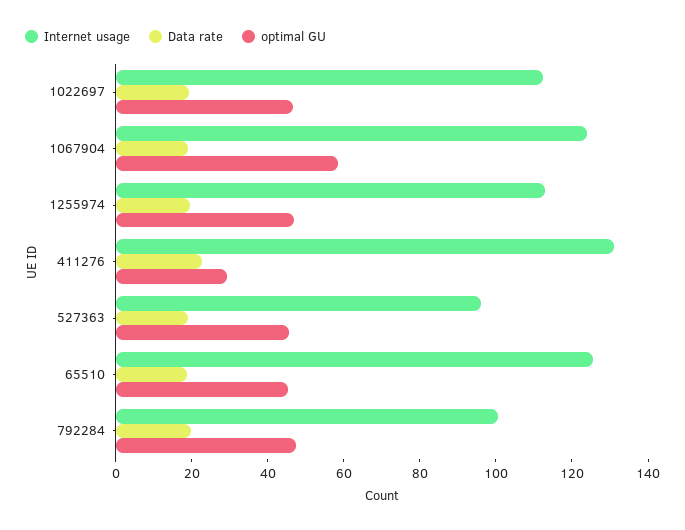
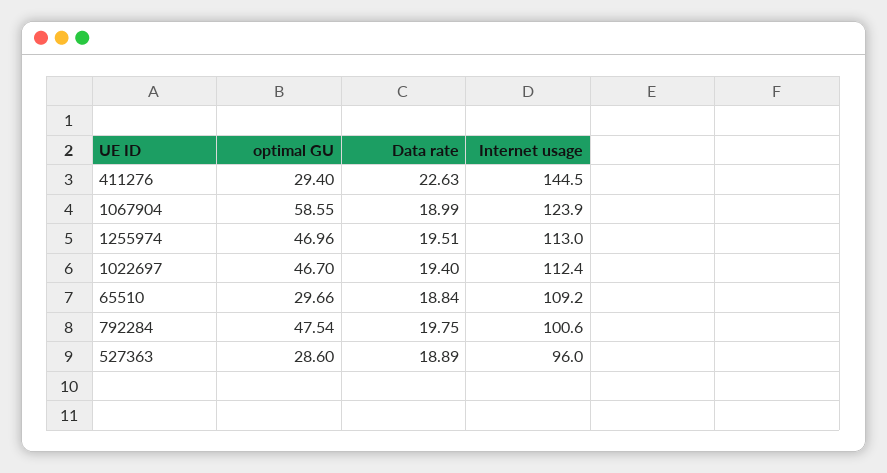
  {
    "Internet usage": {
      "1022697": 112.4,
      "1067904": 123.9,
      "1255974": 113,
-     "411276": 130,
+     "411276": 144.5,
      "527363": 96,
-     "65510": 125,
+     "65510": 109.2,
      "792284": 100.6
    },
    "Data rate": {
      "1022697": 19.4,
      "1067904": 18.99,
      "1255974": 19.51,
      "411276": 22.63,
      "527363": 18.89,
      "65510": 18.84,
      "792284": 19.75
    },
    "optimal GU": {
      "1022697": 46.7,
      "1067904": 58.55,
      "1255974": 46.96,
      "411276": 29.4,
-     "527363": 45,
+     "527363": 28.6,
-     "65510": 45,
+     "65510": 29.66,
      "792284": 47.54
    }
  }

